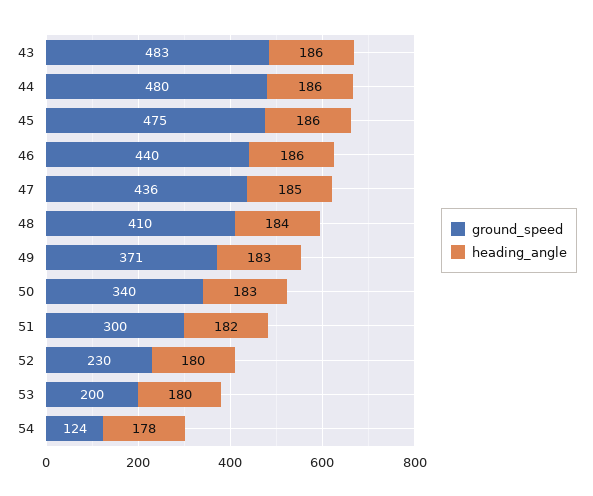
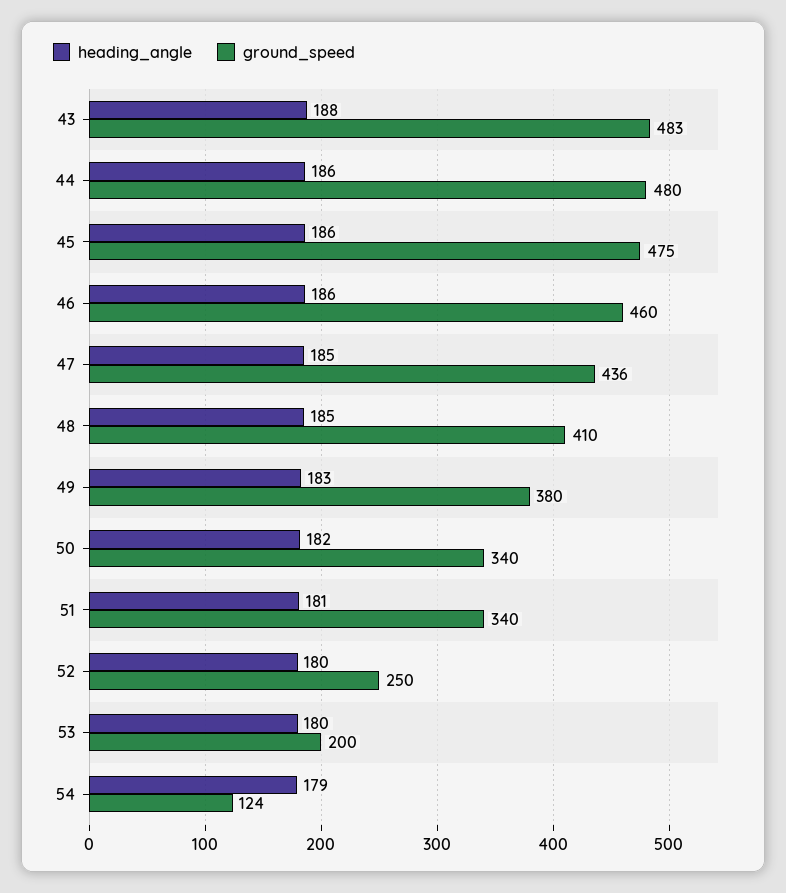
  {
    "ground_speed": {
      "43": 483,
      "44": 480,
      "45": 475,
-     "46": 440,
+     "46": 460,
      "47": 436,
      "48": 410,
-     "49": 371,
+     "49": 380,
      "50": 340,
-     "51": 300,
+     "51": 340,
-     "52": 230,
+     "52": 250,
      "53": 200,
      "54": 124
    },
    "heading_angle": {
-     "43": 186,
+     "43": 188,
      "44": 186,
      "45": 186,
      "46": 186,
      "47": 185,
-     "48": 184,
+     "48": 185,
      "49": 183,
-     "50": 183,
+     "50": 182,
-     "51": 182,
+     "51": 181,
      "52": 180,
      "53": 180,
-     "54": 178
+     "54": 179
    }
  }

